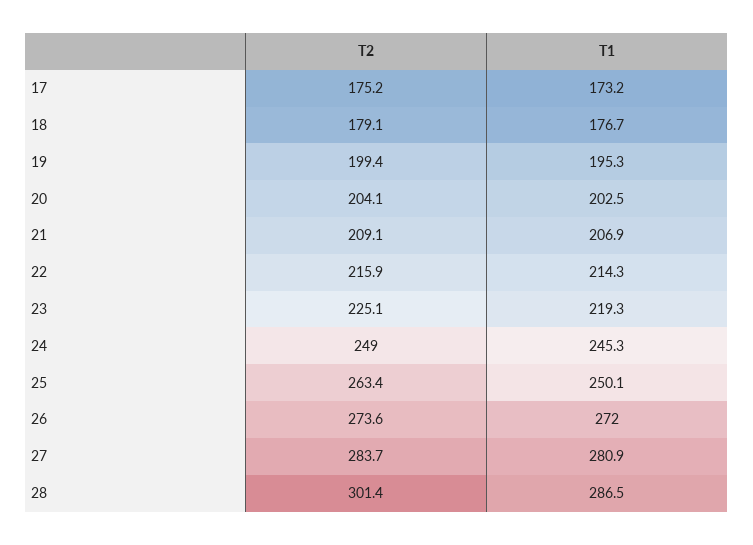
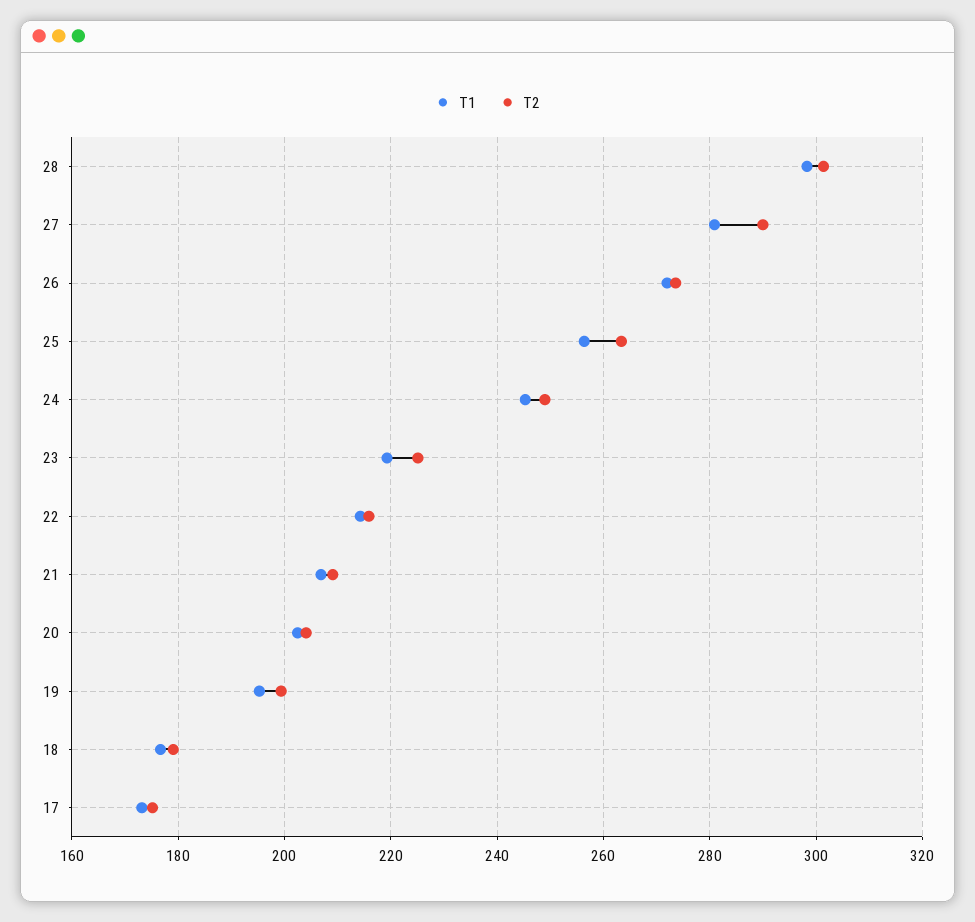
  {
    "T2": {
      "17": 175.2,
      "18": 179.1,
      "19": 199.4,
      "20": 204.1,
      "21": 209.1,
      "22": 215.9,
      "23": 225.1,
      "24": 249,
      "25": 263.4,
      "26": 273.6,
-     "27": 283.7,
+     "27": 290,
      "28": 301.4
    },
    "T1": {
      "17": 173.2,
      "18": 176.7,
      "19": 195.3,
      "20": 202.5,
      "21": 206.9,
      "22": 214.3,
      "23": 219.3,
      "24": 245.3,
-     "25": 250.1,
+     "25": 256,
      "26": 272,
      "27": 280.9,
-     "28": 286.5
+     "28": 298
    }
  }

